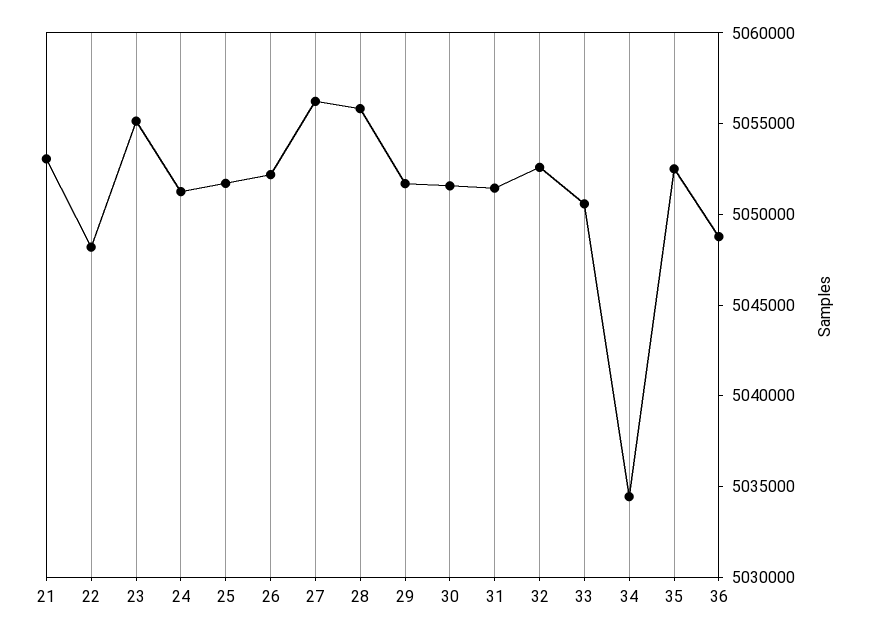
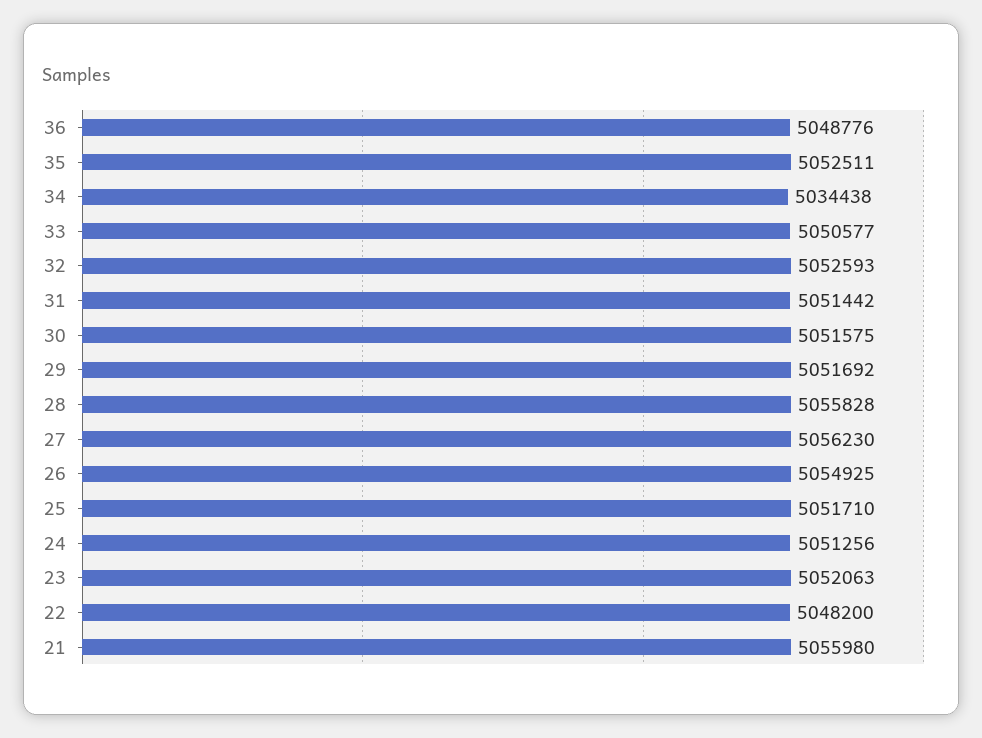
  {
-   "21": 5053000,
+   "21": 5055980,
    "22": 5048200,
-   "23": 5055000,
+   "23": 5052063,
    "24": 5051256,
    "25": 5051710,
-   "26": 5052000,
+   "26": 5054925,
    "27": 5056230,
    "28": 5055828,
    "29": 5051692,
    "30": 5051575,
    "31": 5051442,
    "32": 5052593,
    "33": 5050577,
    "34": 5034438,
    "35": 5052511,
    "36": 5048776
  }

